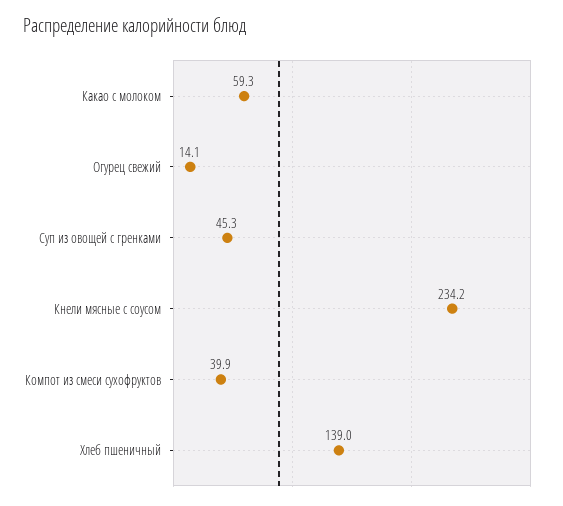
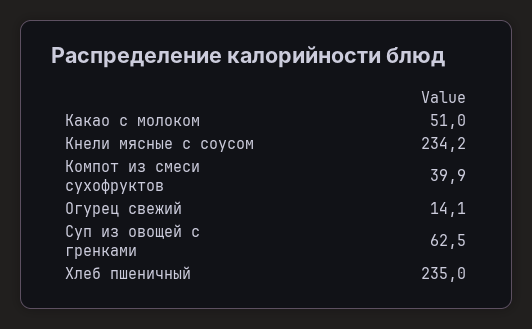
  {
-   "Какао с молоком": 59.3,
+   "Какао с молоком": 51,
    "Огурец свежий": 14.1,
-   "Суп из овощей с гренками": 45.3,
+   "Суп из овощей с гренками": 62.5,
    "Кнели мясные с соусом": 234.2,
    "Компот из смеси сухофруктов": 39.9,
-   "Хлеб пшеничный": 139
+   "Хлеб пшеничный": 235
  }

